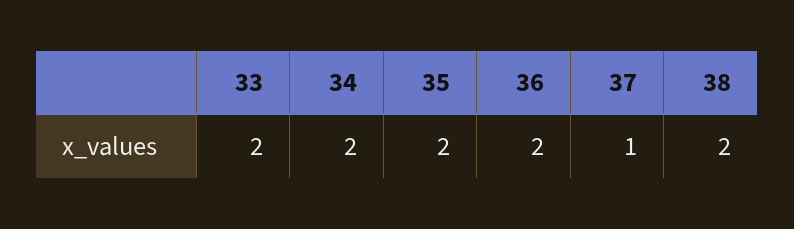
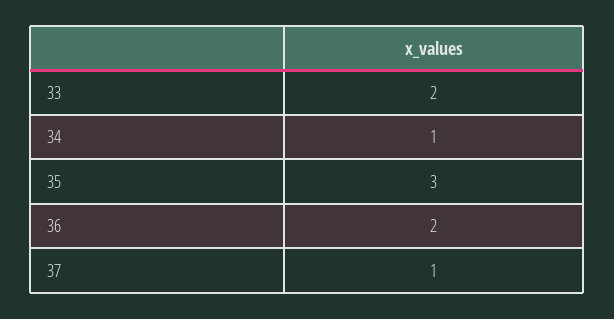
  {
    "33": 2,
-   "34": 2,
+   "34": 1,
-   "35": 2,
+   "35": 3,
    "36": 2,
-   "37": 1,
+   "37": 1
-   "38": 2
  }

